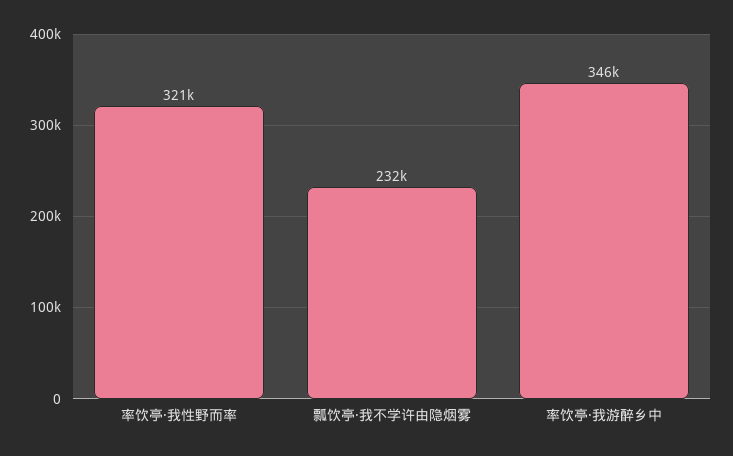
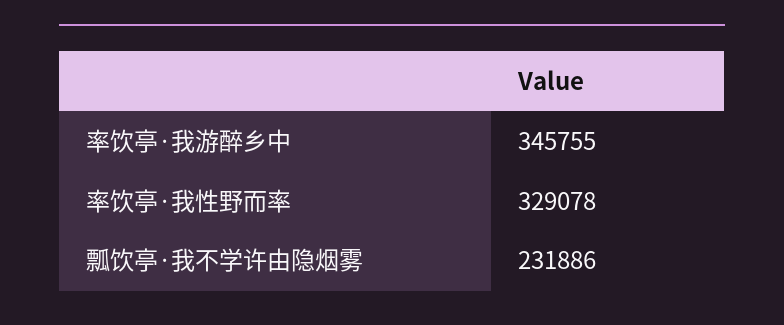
  {
-   "率饮亭·我性野而率": 321000,
+   "率饮亭·我性野而率": 329078,
    "瓢饮亭·我不学许由隐烟雾": 231886,
    "率饮亭·我游醉乡中": 345755
  }

